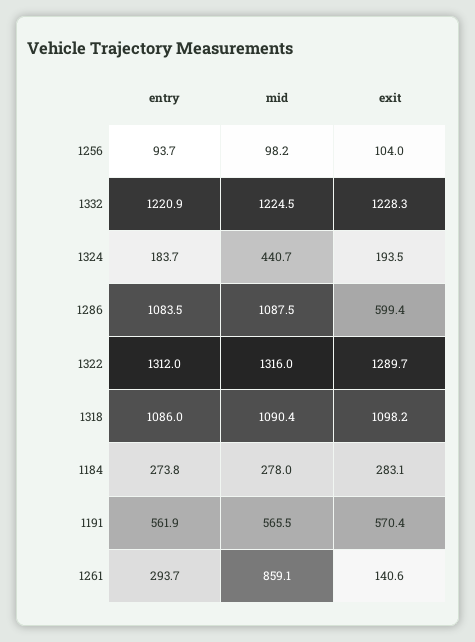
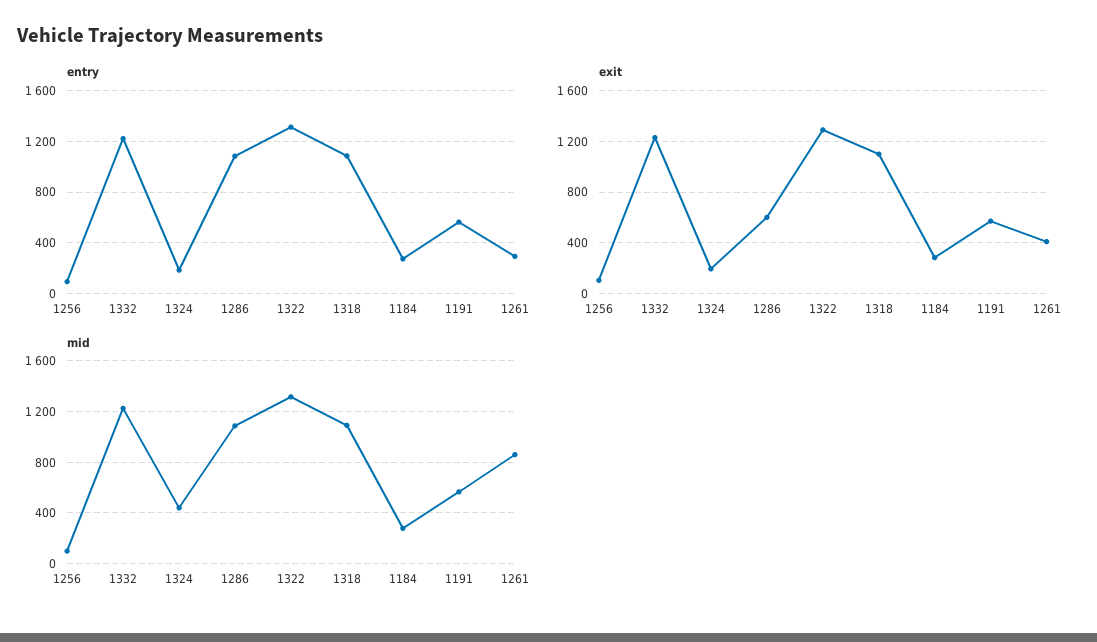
  {
    "entry": {
      "1256": 93.7,
      "1332": 1220.9,
      "1324": 183.7,
      "1286": 1083.5,
      "1322": 1312,
      "1318": 1086,
      "1184": 273.8,
      "1191": 561.9,
      "1261": 293.7
    },
    "mid": {
      "1256": 98.2,
      "1332": 1224.5,
      "1324": 440.7,
      "1286": 1087.5,
      "1322": 1316,
      "1318": 1090.4,
      "1184": 278,
      "1191": 565.5,
      "1261": 859.1
    },
    "exit": {
      "1256": 104,
      "1332": 1228.3,
      "1324": 193.5,
      "1286": 599.4,
      "1322": 1289.7,
      "1318": 1098.2,
      "1184": 283.1,
      "1191": 570.4,
-     "1261": 140.6
+     "1261": 400
    }
  }

